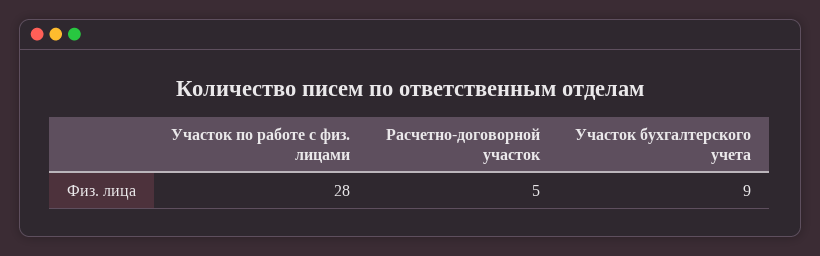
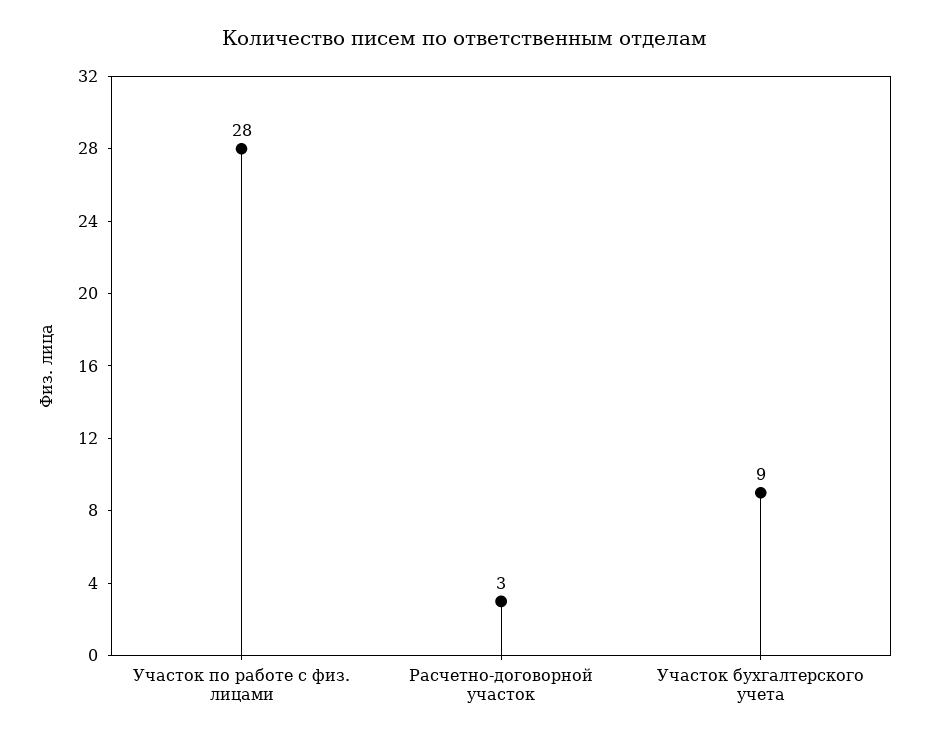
  {
    "Участок по работе с физ. лицами": 28,
-   "Расчетно-договорной участок": 5,
+   "Расчетно-договорной участок": 3,
    "Участок бухгалтерского учета": 9
  }

